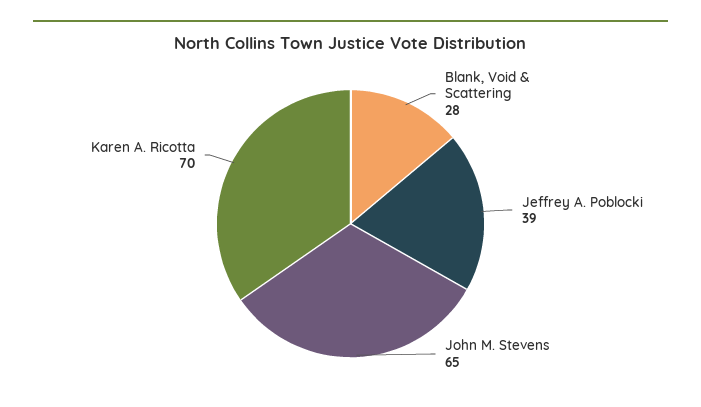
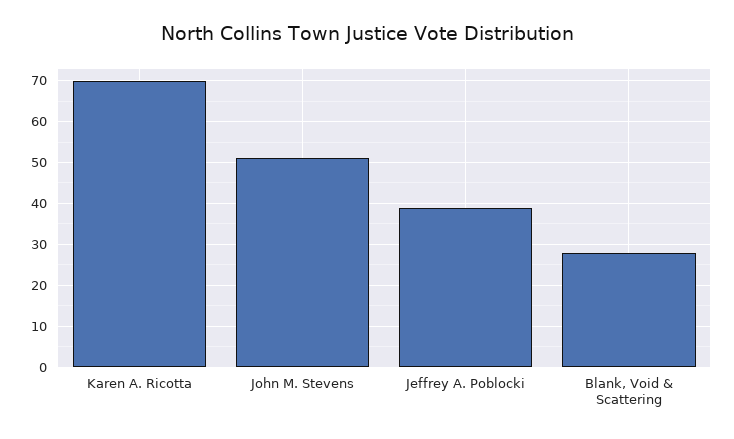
  {
    "Blank, Void & Scattering": 28,
    "Jeffrey A. Poblocki": 39,
-   "John M. Stevens": 65,
+   "John M. Stevens": 50,
    "Karen A. Ricotta": 70
  }

